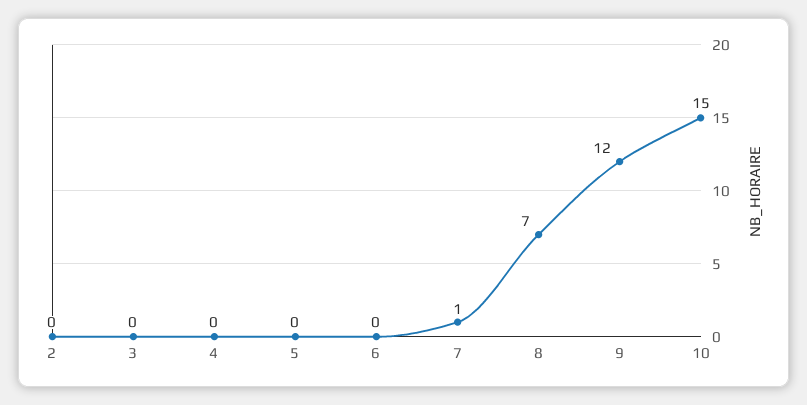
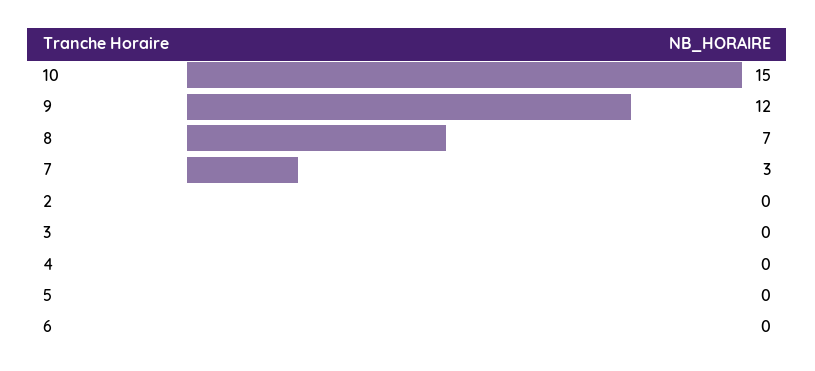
  {
    "2": 0,
    "3": 0,
    "4": 0,
    "5": 0,
    "6": 0,
-   "7": 1,
+   "7": 3,
    "8": 7,
    "9": 12,
    "10": 15
  }

